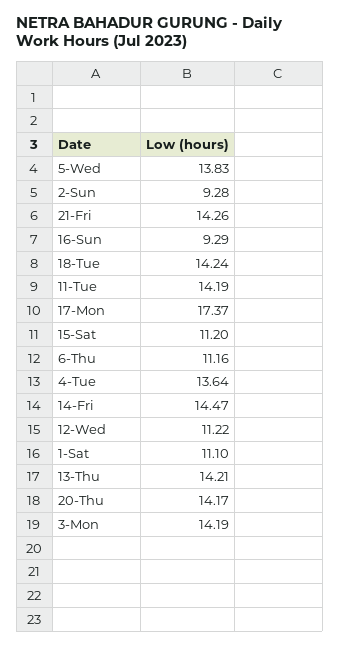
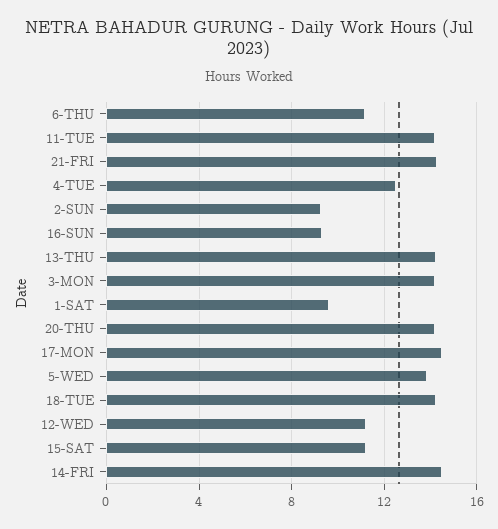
  {
    "5-Wed": 13.83,
    "2-Sun": 9.28,
    "21-Fri": 14.26,
    "16-Sun": 9.29,
    "18-Tue": 14.24,
    "11-Tue": 14.19,
-   "17-Mon": 17.37,
+   "17-Mon": 14.5,
    "15-Sat": 11.2,
    "6-Thu": 11.16,
-   "4-Tue": 13.64,
+   "4-Tue": 12.5,
    "14-Fri": 14.47,
    "12-Wed": 11.22,
-   "1-Sat": 11.1,
+   "1-Sat": 9.5,
    "13-Thu": 14.21,
    "20-Thu": 14.17,
    "3-Mon": 14.19
  }

